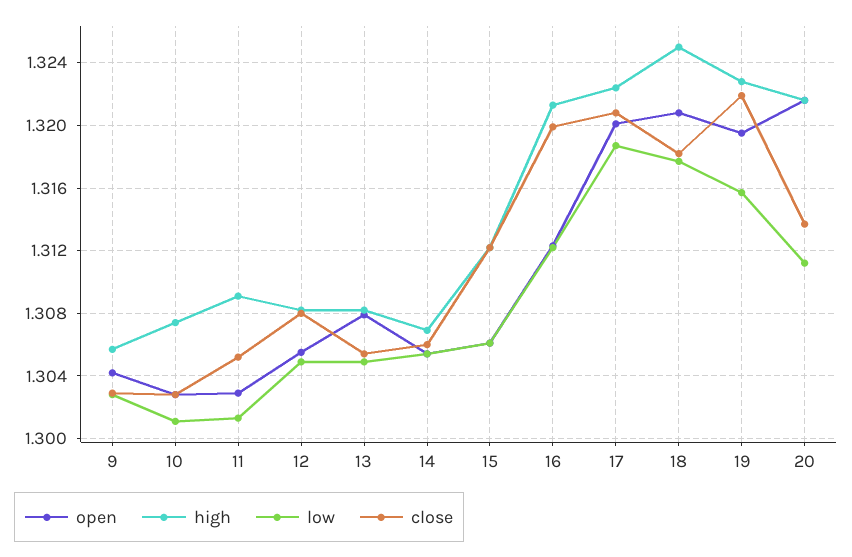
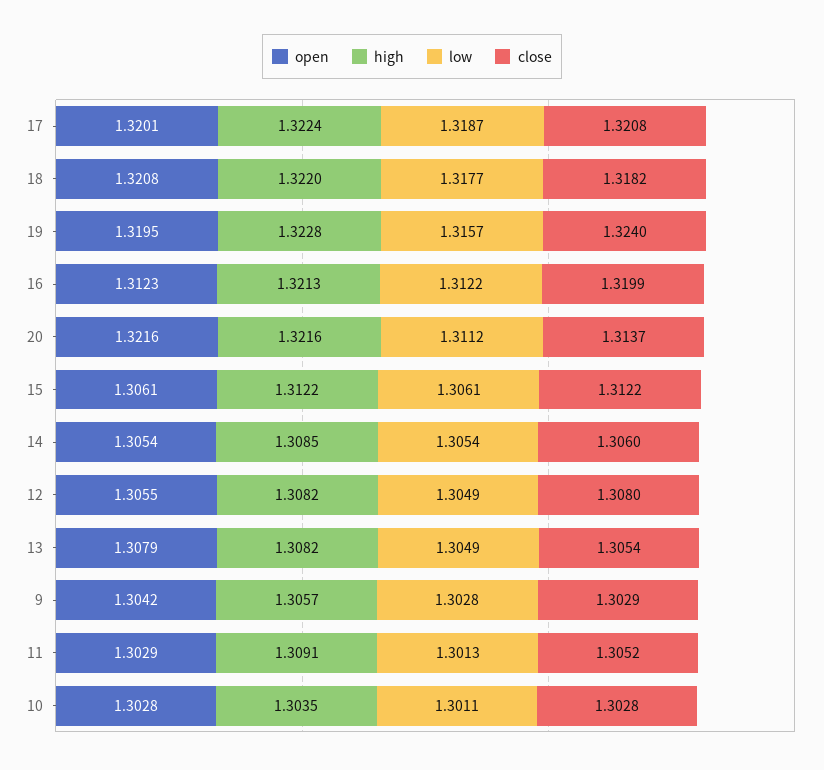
  {
    "open": {
      "9": 1.3042,
      "10": 1.3028,
      "11": 1.3029,
      "12": 1.3055,
      "13": 1.3079,
      "14": 1.3054,
      "15": 1.3061,
      "16": 1.3123,
      "17": 1.3201,
      "18": 1.3208,
      "19": 1.3195,
      "20": 1.3216
    },
    "high": {
      "9": 1.3057,
-     "10": 1.3075,
+     "10": 1.3035,
      "11": 1.3091,
      "12": 1.3082,
      "13": 1.3082,
-     "14": 1.307,
+     "14": 1.3085,
      "15": 1.3122,
      "16": 1.3213,
      "17": 1.3224,
-     "18": 1.325,
+     "18": 1.322,
      "19": 1.3228,
      "20": 1.3216
    },
    "low": {
      "9": 1.3028,
      "10": 1.3011,
      "11": 1.3013,
      "12": 1.3049,
      "13": 1.3049,
      "14": 1.3054,
      "15": 1.3061,
      "16": 1.3122,
      "17": 1.3187,
      "18": 1.3177,
      "19": 1.3157,
      "20": 1.3112
    },
    "close": {
      "9": 1.3029,
      "10": 1.3028,
      "11": 1.3052,
      "12": 1.308,
      "13": 1.3054,
      "14": 1.306,
      "15": 1.3122,
      "16": 1.3199,
      "17": 1.3208,
      "18": 1.3182,
-     "19": 1.322,
+     "19": 1.324,
      "20": 1.3137
    }
  }

